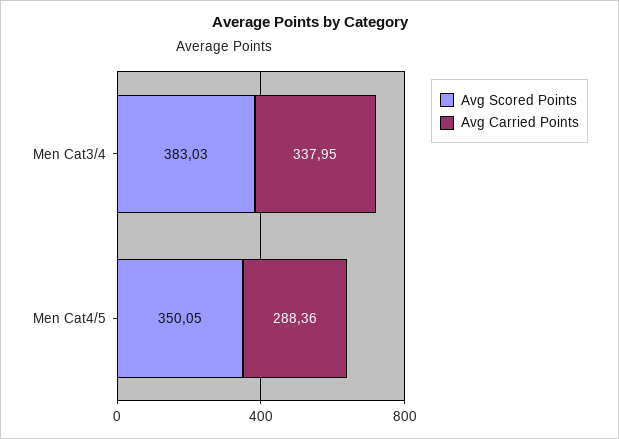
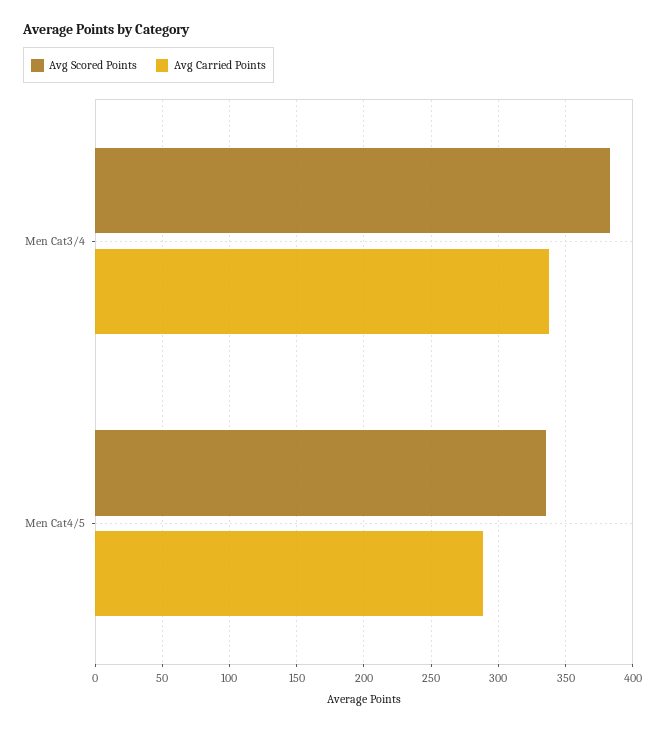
  {
    "Avg Scored Points": {
      "Men Cat3/4": 383.03,
-     "Men Cat4/5": 350.05
+     "Men Cat4/5": 335
    },
    "Avg Carried Points": {
      "Men Cat3/4": 337.95,
      "Men Cat4/5": 288.36
    }
  }

